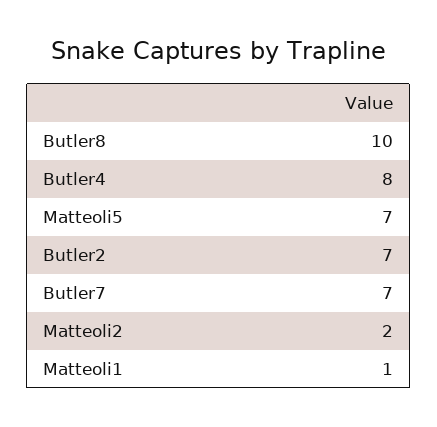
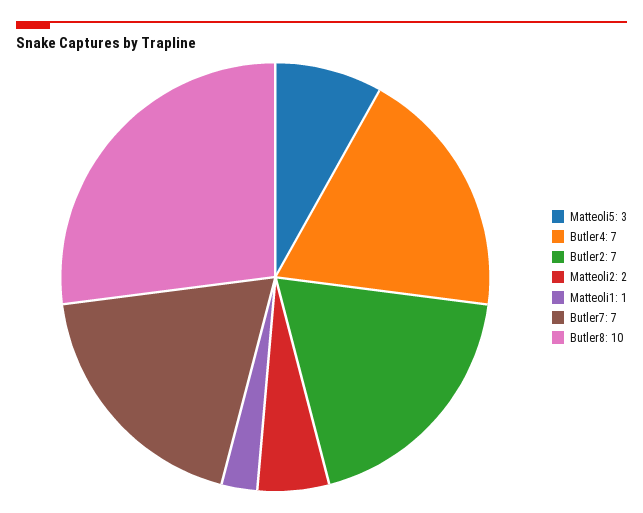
  {
    "Butler8": 10,
-   "Butler4": 8,
+   "Butler4": 7,
-   "Matteoli5": 7,
+   "Matteoli5": 3,
    "Butler2": 7,
    "Butler7": 7,
    "Matteoli2": 2,
    "Matteoli1": 1
  }

